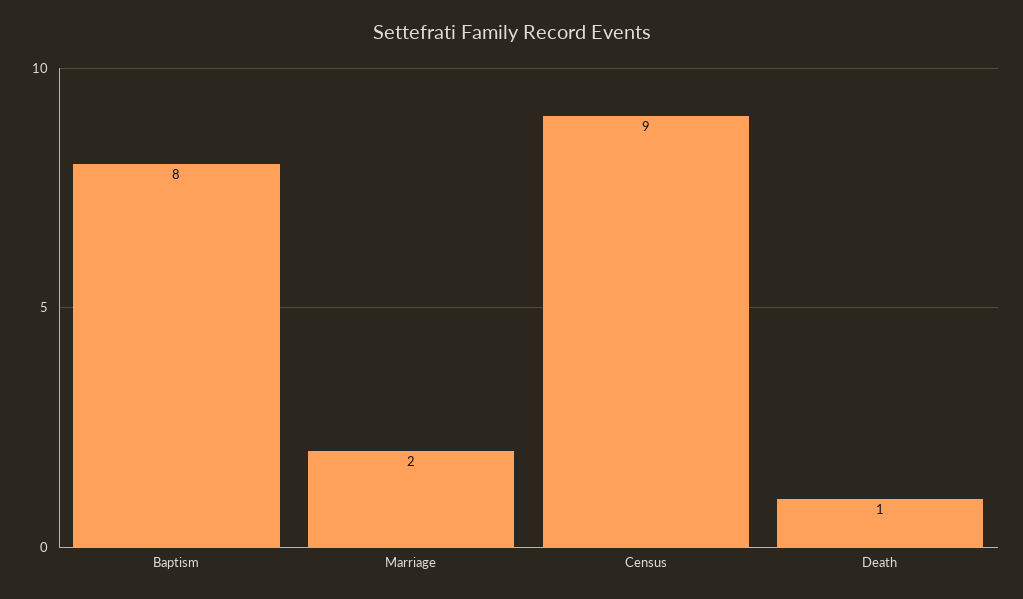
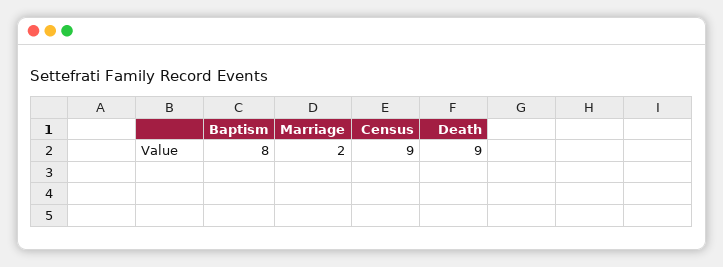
  {
    "Baptism": 8,
    "Marriage": 2,
    "Census": 9,
-   "Death": 1
+   "Death": 9
  }

